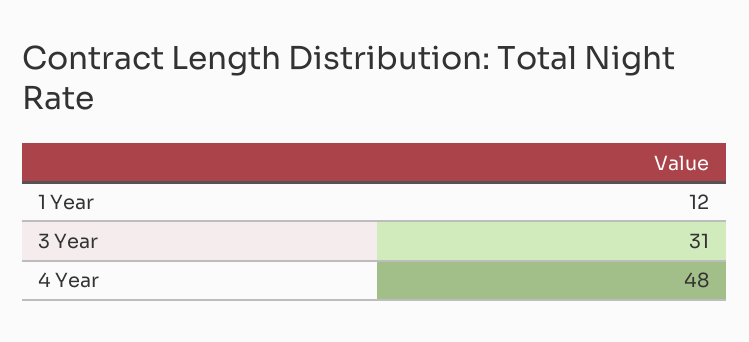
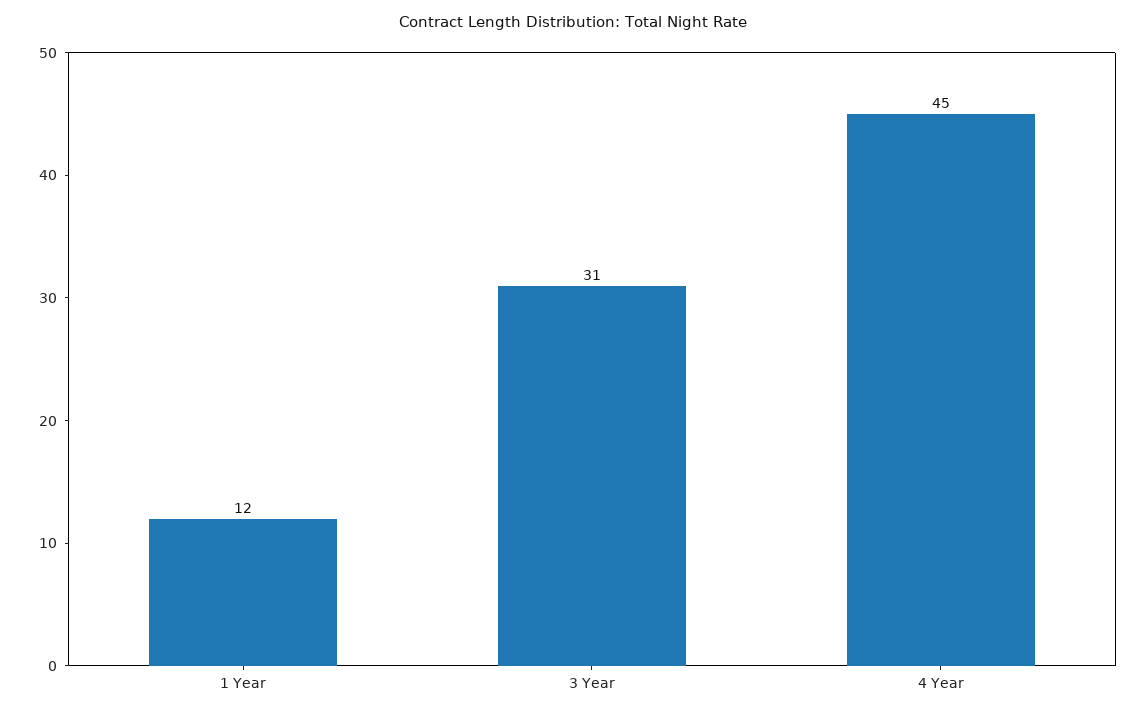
  {
    "1 Year": 12,
    "3 Year": 31,
-   "4 Year": 48
+   "4 Year": 45
  }

